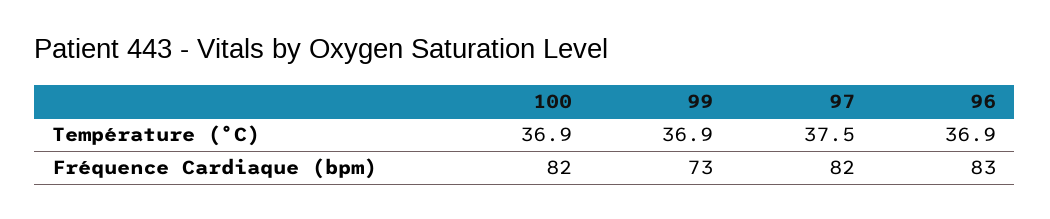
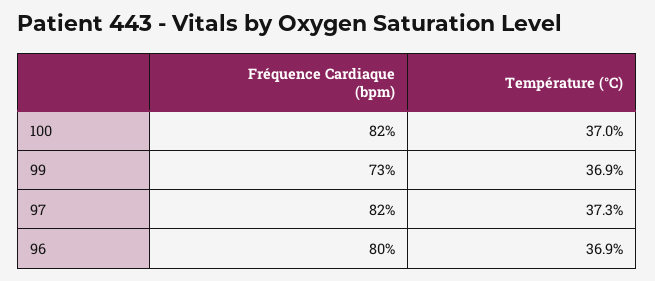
  {
    "100": {
-     "Température (°C)": 36.9,
+     "Température (°C)": 37,
      "Fréquence Cardiaque (bpm)": 82
    },
    "99": {
      "Température (°C)": 36.9,
      "Fréquence Cardiaque (bpm)": 73
    },
    "97": {
-     "Température (°C)": 37.5,
+     "Température (°C)": 37.3,
      "Fréquence Cardiaque (bpm)": 82
    },
    "96": {
      "Température (°C)": 36.9,
-     "Fréquence Cardiaque (bpm)": 83
+     "Fréquence Cardiaque (bpm)": 80
    }
  }

